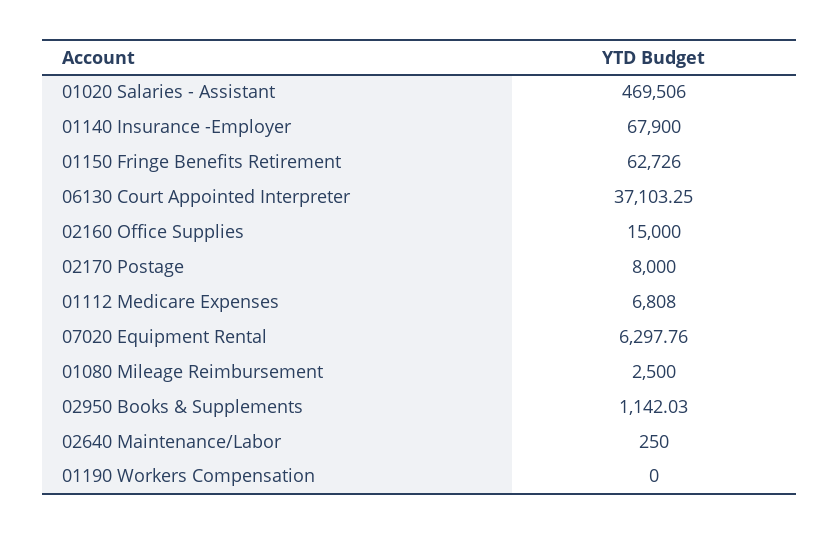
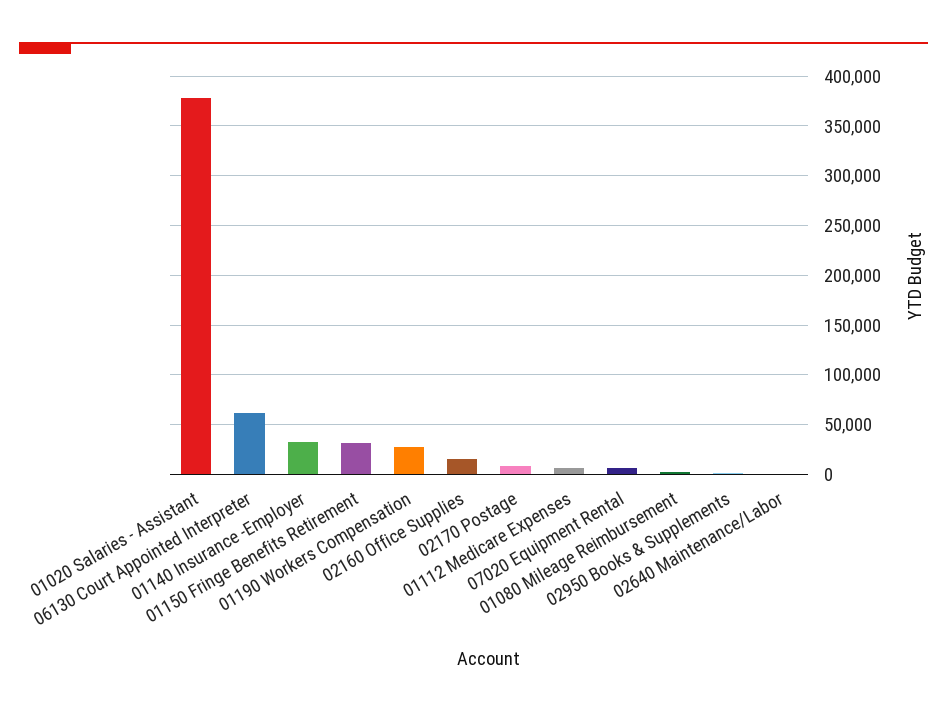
  {
-   "01020 Salaries - Assistant": 469506,
+   "01020 Salaries - Assistant": 380000,
-   "01140 Insurance -Employer": 67900,
+   "01140 Insurance -Employer": 30000,
-   "01150 Fringe Benefits Retirement": 62726,
+   "01150 Fringe Benefits Retirement": 30000,
-   "06130 Court Appointed Interpreter": 37103.25,
+   "06130 Court Appointed Interpreter": 60000,
    "02160 Office Supplies": 15000,
    "02170 Postage": 8000,
    "01112 Medicare Expenses": 6808,
    "07020 Equipment Rental": 6297.76,
    "01080 Mileage Reimbursement": 2500,
    "02950 Books & Supplements": 1142.03,
    "02640 Maintenance/Labor": 250,
-   "01190 Workers Compensation": 0
+   "01190 Workers Compensation": 30000
  }

